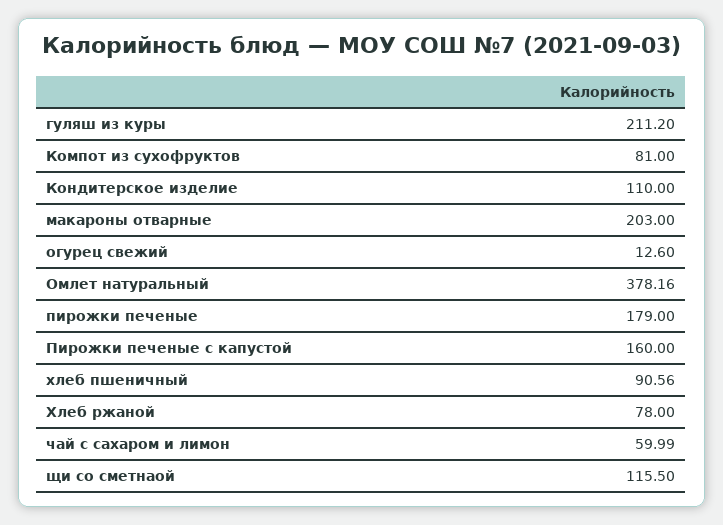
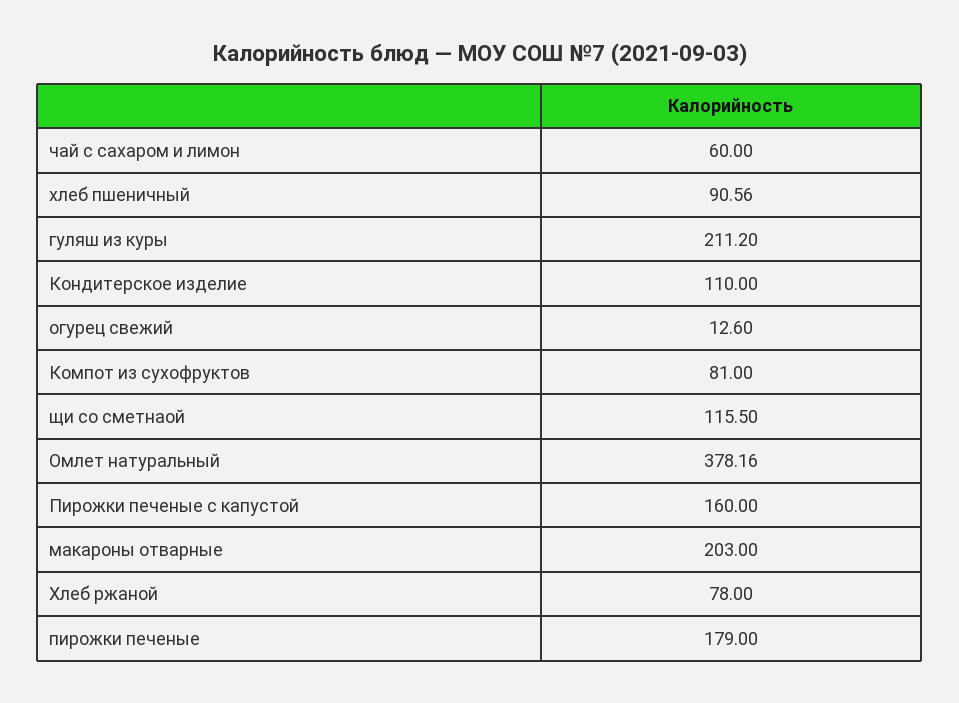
  {
    "гуляш из куры": 211.2,
    "Компот из сухофруктов": 81,
    "Кондитерское изделие": 110,
    "макароны отварные": 203,
    "огурец свежий": 12.6,
    "Омлет натуральный": 378.16,
    "пирожки печеные": 179,
    "Пирожки печеные с капустой": 160,
    "хлеб пшеничный": 90.56,
    "Хлеб ржаной": 78,
-   "чай с сахаром и лимон": 59.99,
+   "чай с сахаром и лимон": 60,
    "щи со сметнаой": 115.5
  }

